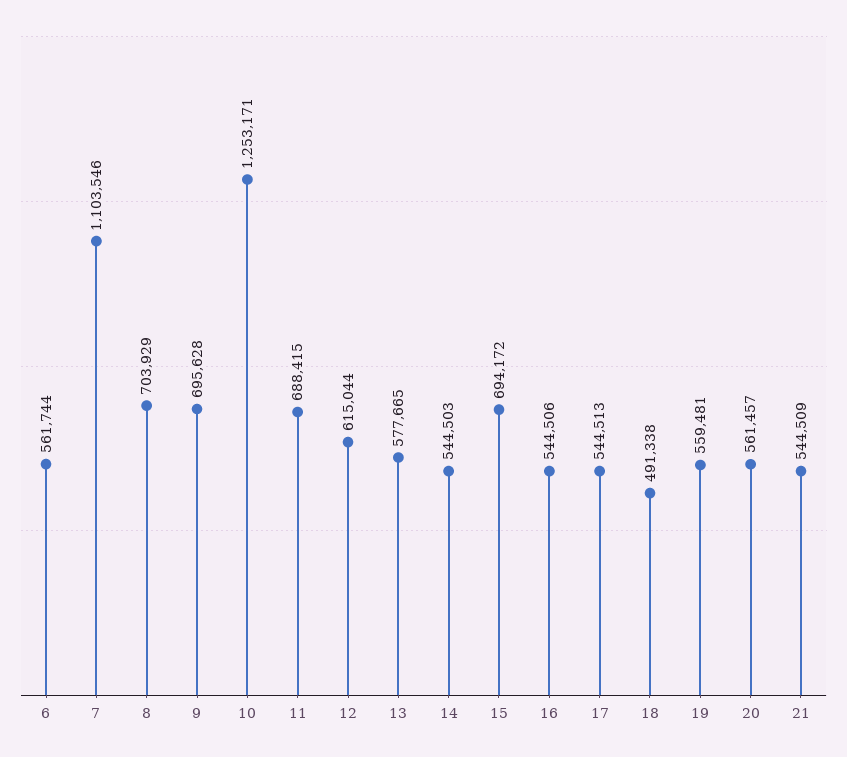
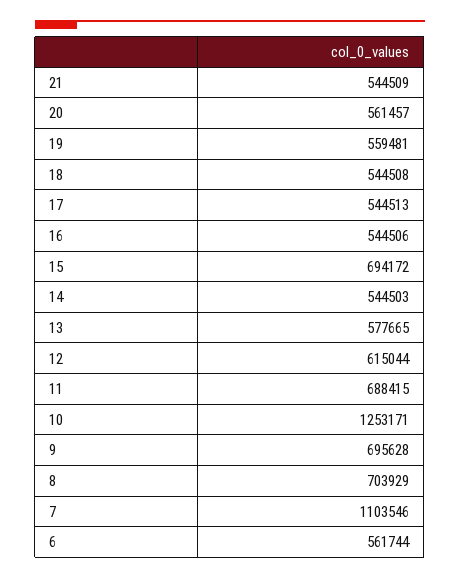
  {
    "6": 561744,
    "7": 1103546,
    "8": 703929,
    "9": 695628,
    "10": 1253171,
    "11": 688415,
    "12": 615044,
    "13": 577665,
    "14": 544503,
    "15": 694172,
    "16": 544506,
    "17": 544513,
-   "18": 491338,
+   "18": 544508,
    "19": 559481,
    "20": 561457,
    "21": 544509
  }

